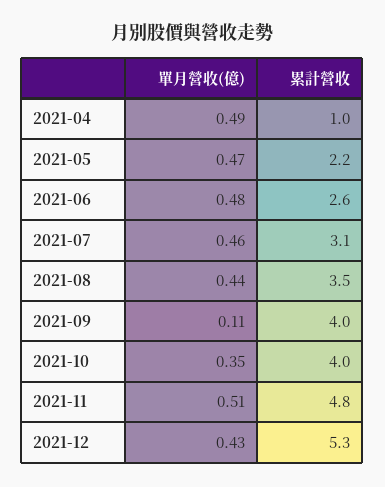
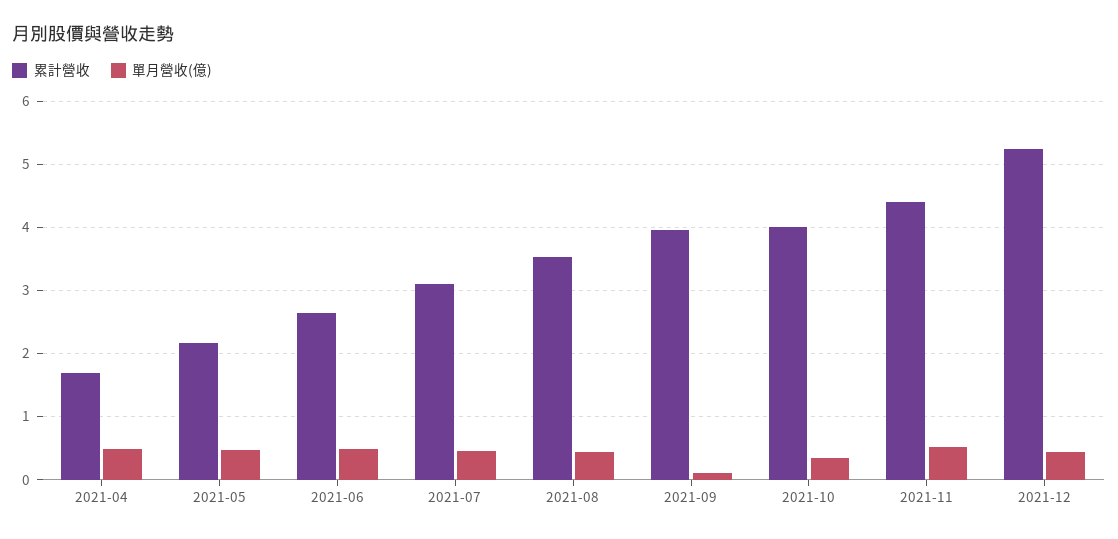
  {
    "單月營收(億)": {
      "2021-04": 0.49,
      "2021-05": 0.47,
      "2021-06": 0.48,
      "2021-07": 0.46,
      "2021-08": 0.44,
      "2021-09": 0.11,
      "2021-10": 0.35,
      "2021-11": 0.51,
      "2021-12": 0.43
    },
    "累計營收": {
-     "2021-04": 1,
+     "2021-04": 1.7,
      "2021-05": 2.2,
      "2021-06": 2.6,
      "2021-07": 3.1,
      "2021-08": 3.5,
      "2021-09": 4,
      "2021-10": 4,
-     "2021-11": 4.8,
+     "2021-11": 4.4,
      "2021-12": 5.3
    }
  }

